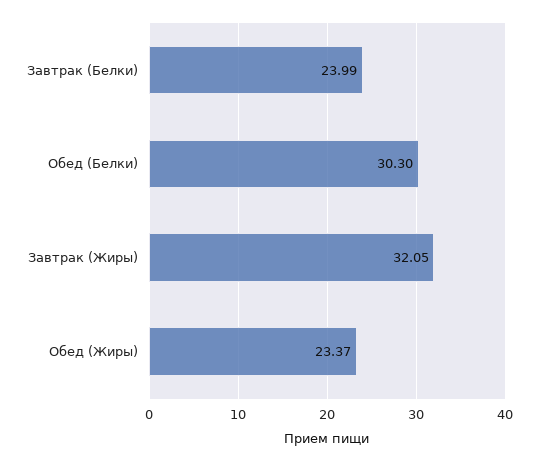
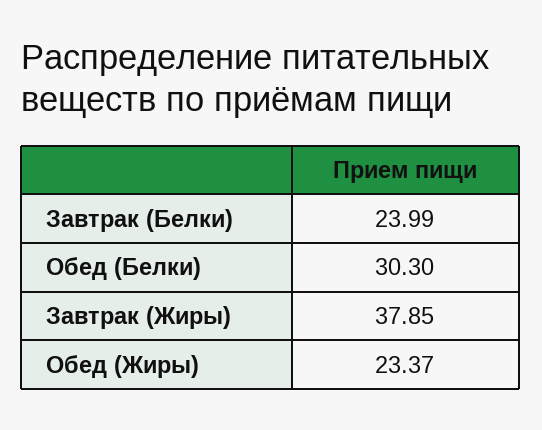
  {
    "Завтрак (Белки)": 23.99,
    "Обед (Белки)": 30.3,
-   "Завтрак (Жиры)": 32.05,
+   "Завтрак (Жиры)": 37.85,
    "Обед (Жиры)": 23.37
  }

